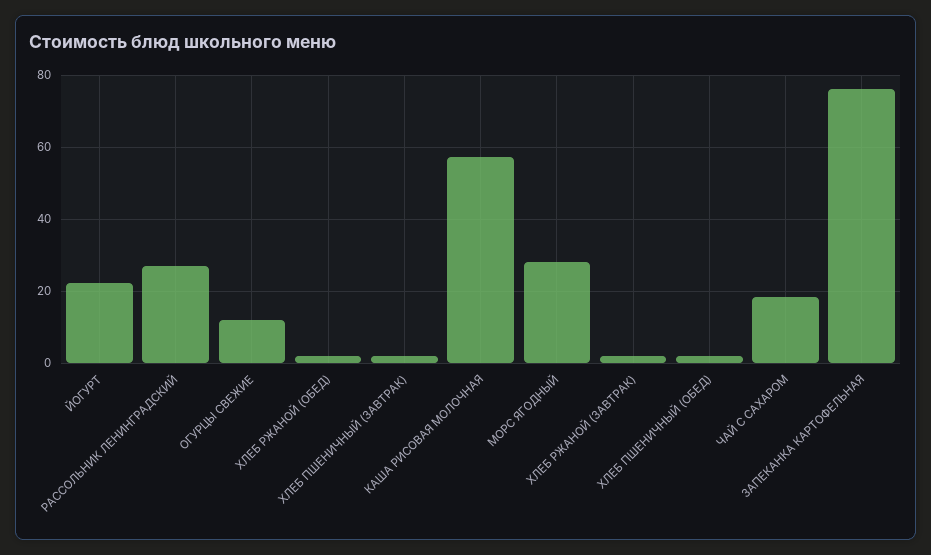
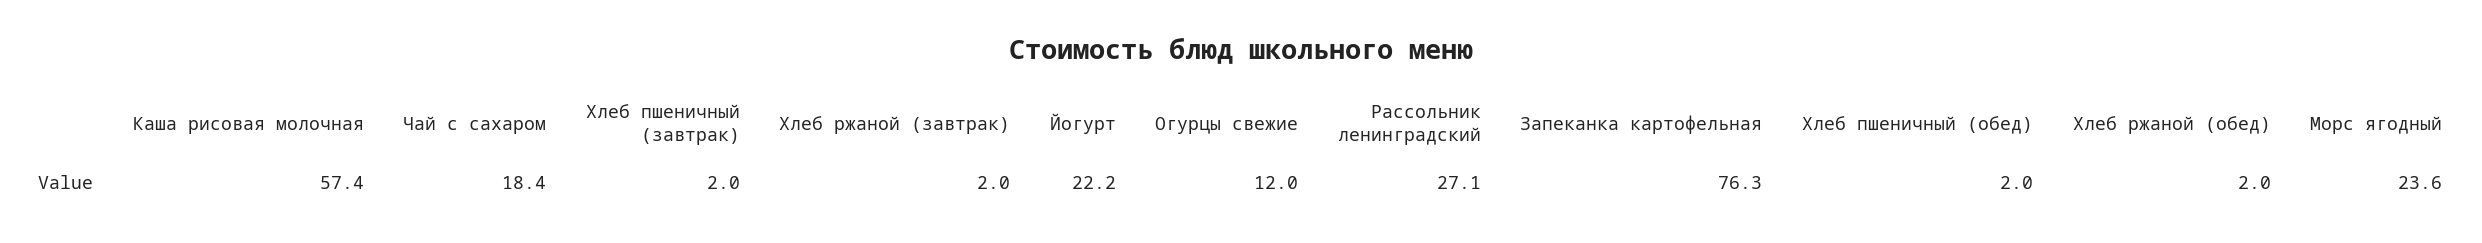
  {
    "ЙОГУРТ": 22.2,
    "РАССОЛЬНИК ЛЕНИНГРАДСКИЙ": 27.1,
    "ОГУРЦЫ СВЕЖИЕ": 12,
    "ХЛЕБ РЖАНОЙ (ОБЕД)": 2,
    "ХЛЕБ ПШЕНИЧНЫЙ (ЗАВТРАК)": 2,
    "КАША РИСОВАЯ МОЛОЧНАЯ": 57.4,
-   "МОРС ЯГОДНЫЙ": 28,
+   "МОРС ЯГОДНЫЙ": 23.6,
    "ХЛЕБ РЖАНОЙ (ЗАВТРАК)": 2,
    "ХЛЕБ ПШЕНИЧНЫЙ (ОБЕД)": 2,
    "ЧАЙ С САХАРОМ": 18.4,
    "ЗАПЕКАНКА КАРТОФЕЛЬНАЯ": 76.3
  }

